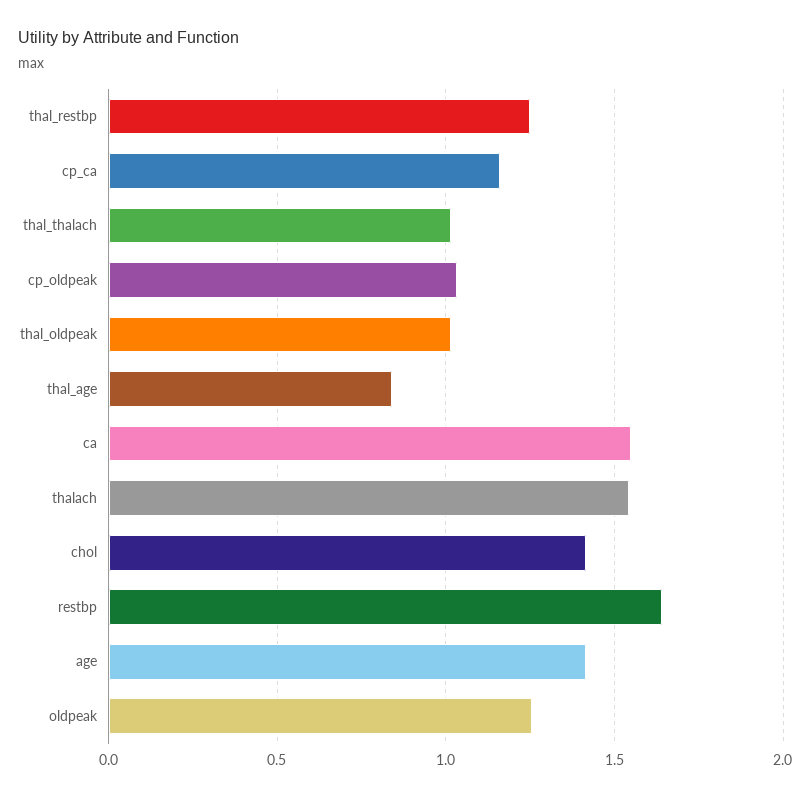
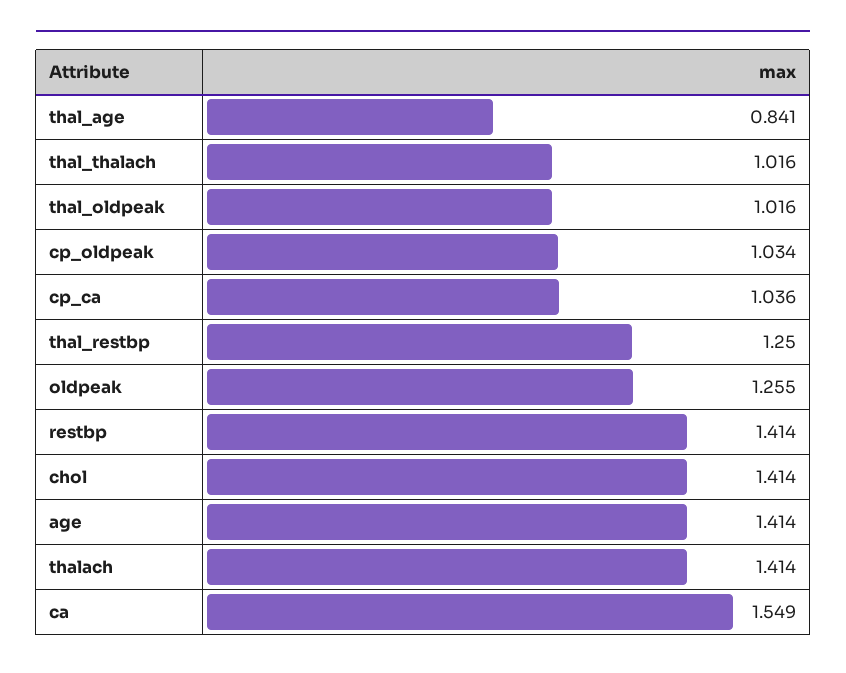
  {
    "thal_restbp": 1.25,
-   "cp_ca": 1.15,
+   "cp_ca": 1.036,
    "thal_thalach": 1.016,
    "cp_oldpeak": 1.034,
    "thal_oldpeak": 1.016,
    "thal_age": 0.841,
    "ca": 1.549,
-   "thalach": 1.55,
+   "thalach": 1.414,
    "chol": 1.414,
-   "restbp": 1.65,
+   "restbp": 1.414,
    "age": 1.414,
    "oldpeak": 1.255
  }

